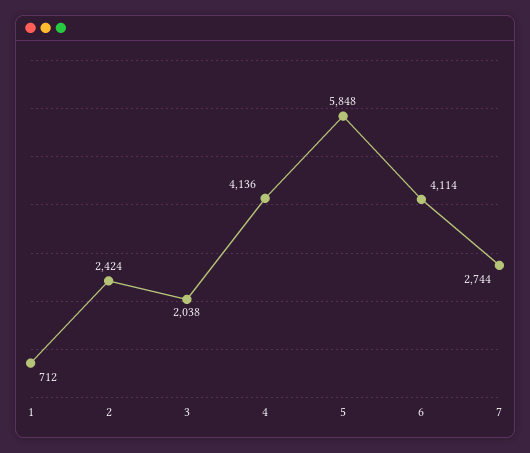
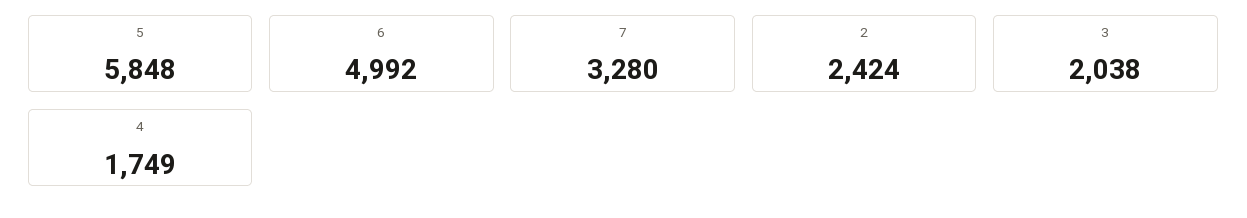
  {
-   "1": 712,
    "2": 2424,
    "3": 2038,
-   "4": 4136,
+   "4": 1749,
    "5": 5848,
-   "6": 4114,
+   "6": 4992,
-   "7": 2744
+   "7": 3280
  }

